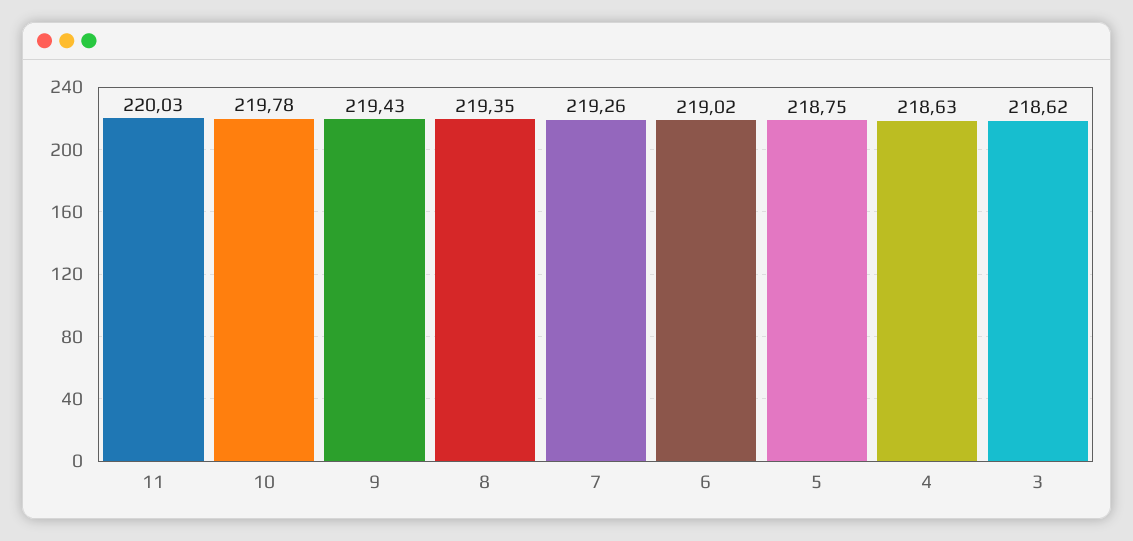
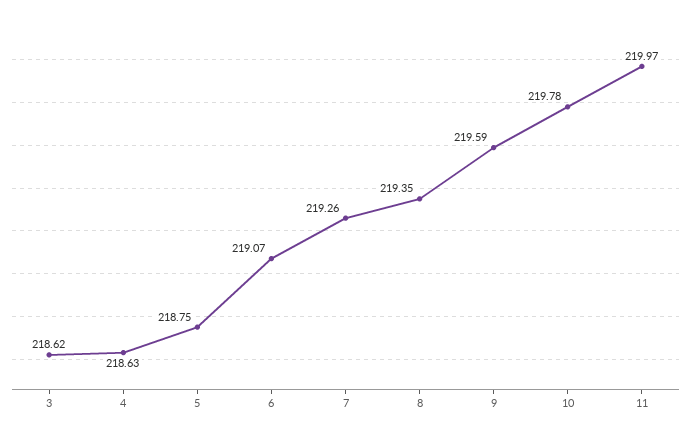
  {
-   "11": 220.03,
+   "11": 219.97,
    "10": 219.78,
-   "9": 219.43,
+   "9": 219.59,
    "8": 219.35,
    "7": 219.26,
-   "6": 219.02,
+   "6": 219.07,
    "5": 218.75,
    "4": 218.63,
    "3": 218.62
  }

